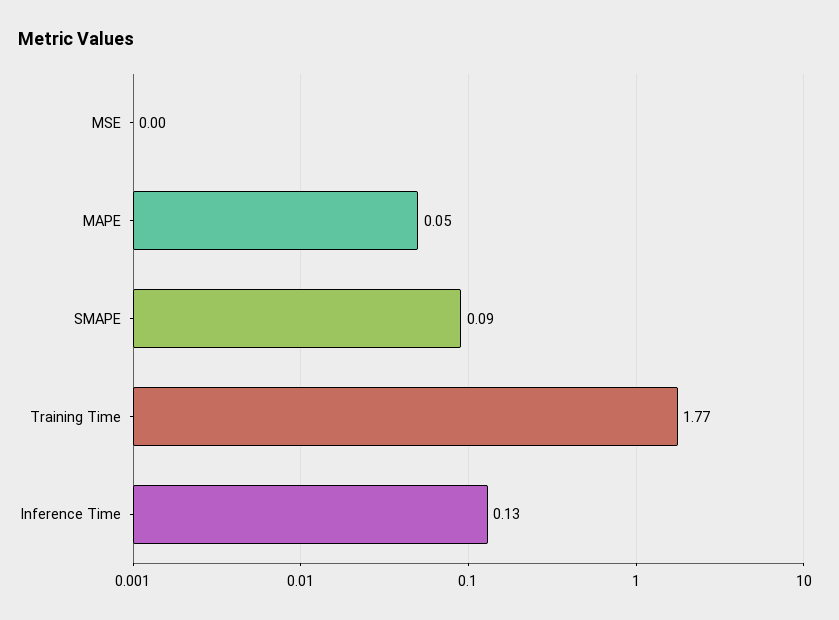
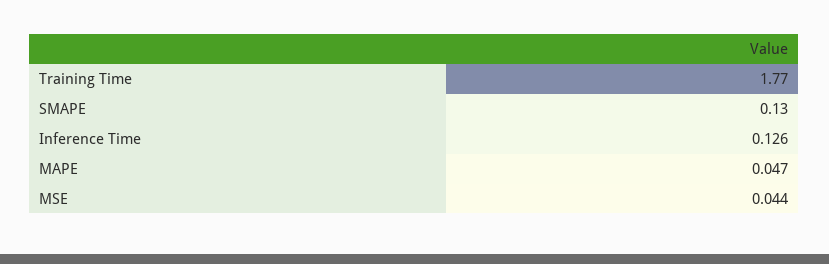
  {
-   "MSE": 0,
+   "MSE": 0.044,
    "MAPE": 0.047,
-   "SMAPE": 0.09,
+   "SMAPE": 0.13,
    "Training Time": 1.77,
    "Inference Time": 0.126
  }

